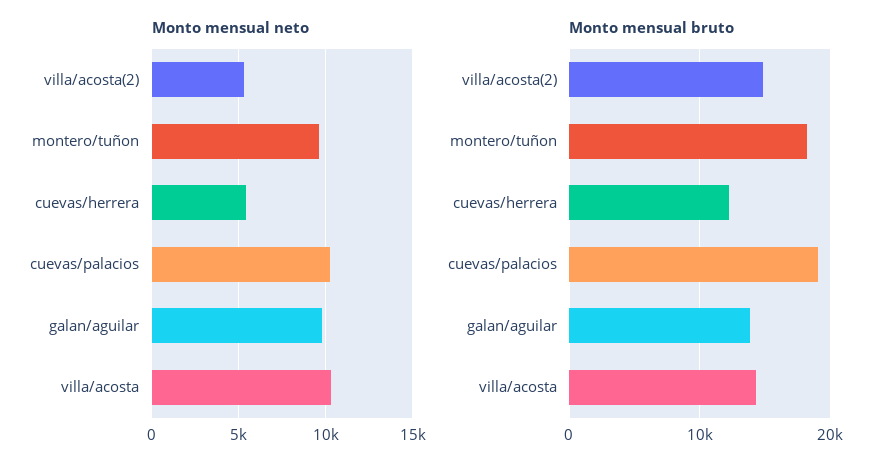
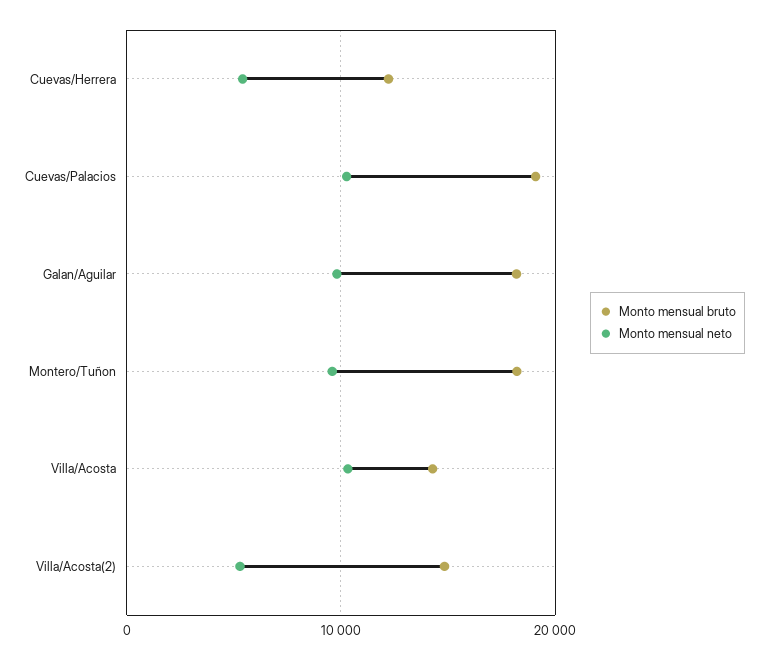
  {
    "Monto mensual neto": {
      "villa/acosta(2)": 5500,
      "montero/tuñon": 9500,
      "cuevas/herrera": 5500,
      "cuevas/palacios": 10500,
      "galan/aguilar": 10000,
      "villa/acosta": 10500
    },
    "Monto mensual bruto": {
      "villa/acosta(2)": 15000,
      "montero/tuñon": 18000,
      "cuevas/herrera": 12000,
      "cuevas/palacios": 19000,
-     "galan/aguilar": 14000,
+     "galan/aguilar": 18000,
      "villa/acosta": 14000
    }
  }

